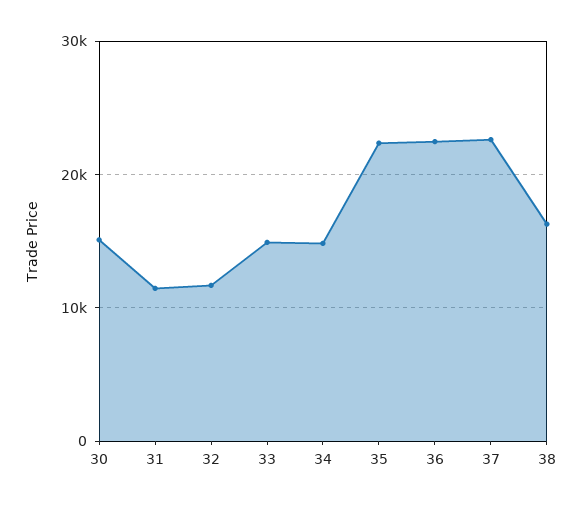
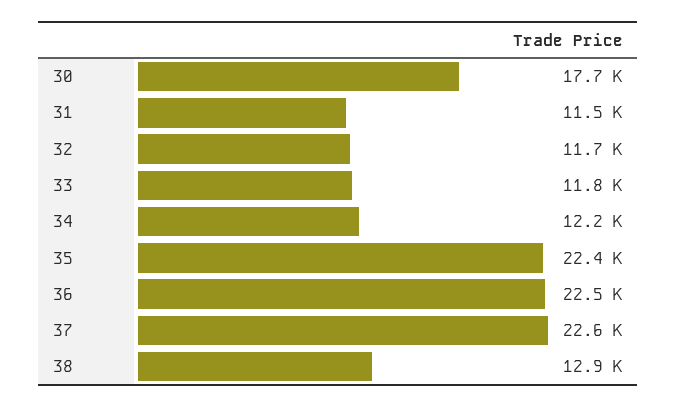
  {
-   "30": 15000,
+   "30": 17700,
    "31": 11500,
    "32": 11700,
-   "33": 15000,
+   "33": 11800,
-   "34": 15000,
+   "34": 12200,
    "35": 22400,
    "36": 22500,
    "37": 22600,
-   "38": 16000
+   "38": 12900
  }

